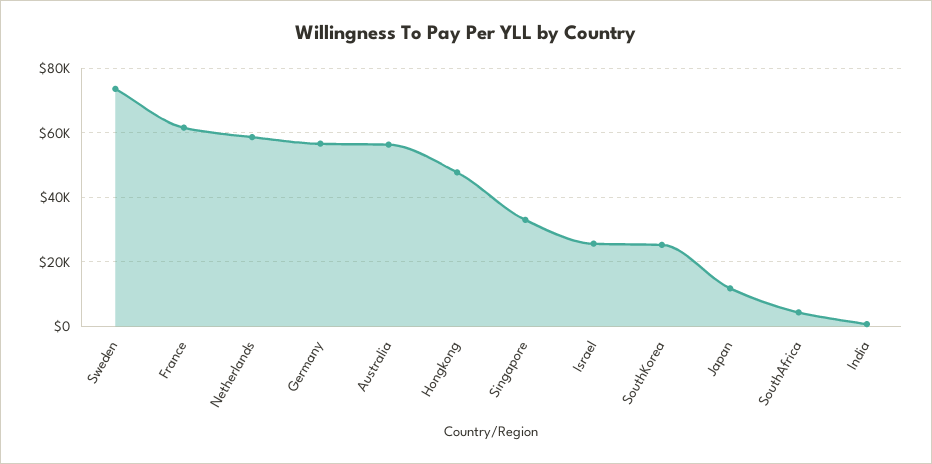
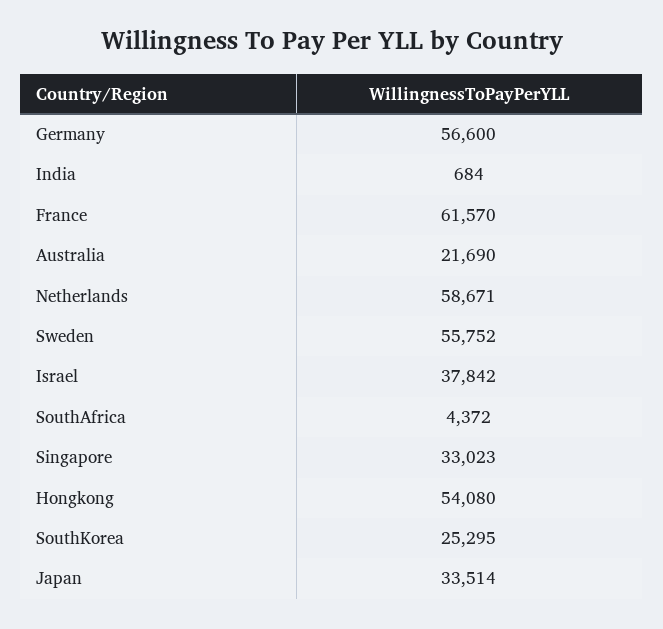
  {
-   "Sweden": 74000,
+   "Sweden": 55752,
    "France": 61570,
    "Netherlands": 58671,
    "Germany": 56600,
-   "Australia": 56000,
+   "Australia": 21690,
-   "Hongkong": 48000,
+   "Hongkong": 54080,
    "Singapore": 33023,
-   "Israel": 26000,
+   "Israel": 37842,
    "SouthKorea": 25295,
-   "Japan": 12000,
+   "Japan": 33514,
    "SouthAfrica": 4372,
    "India": 684
  }

